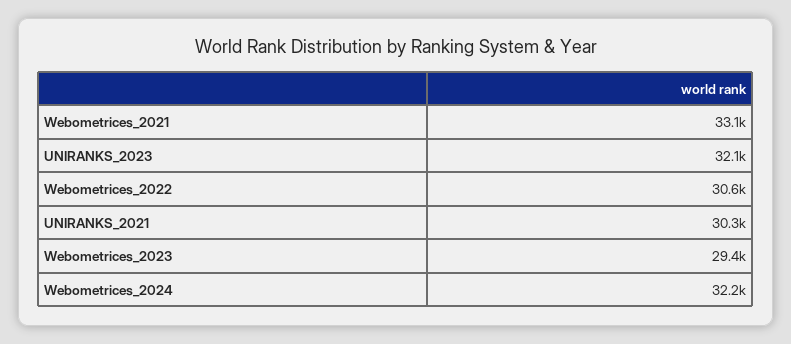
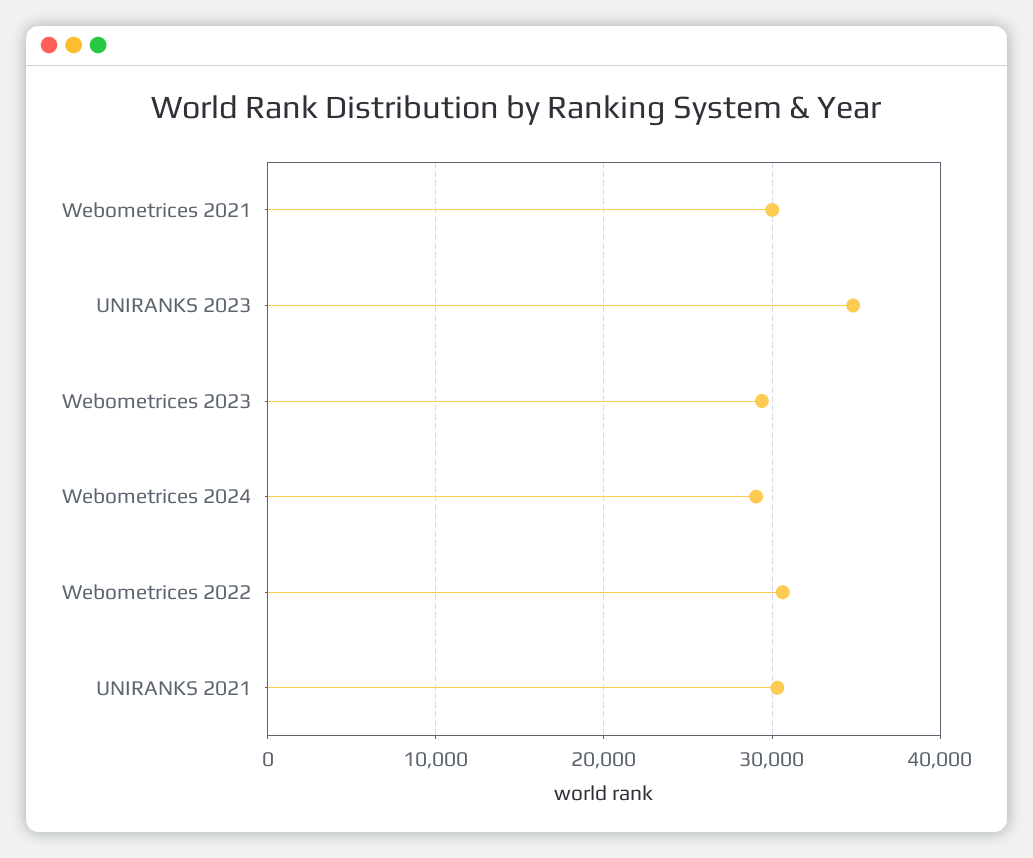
  {
-   "Webometrices_2021": 33100,
+   "Webometrices_2021": 30000,
-   "UNIRANKS_2023": 32100,
+   "UNIRANKS_2023": 35000,
    "Webometrices_2022": 30600,
    "UNIRANKS_2021": 30300,
    "Webometrices_2023": 29400,
-   "Webometrices_2024": 32200
+   "Webometrices_2024": 29000
  }

